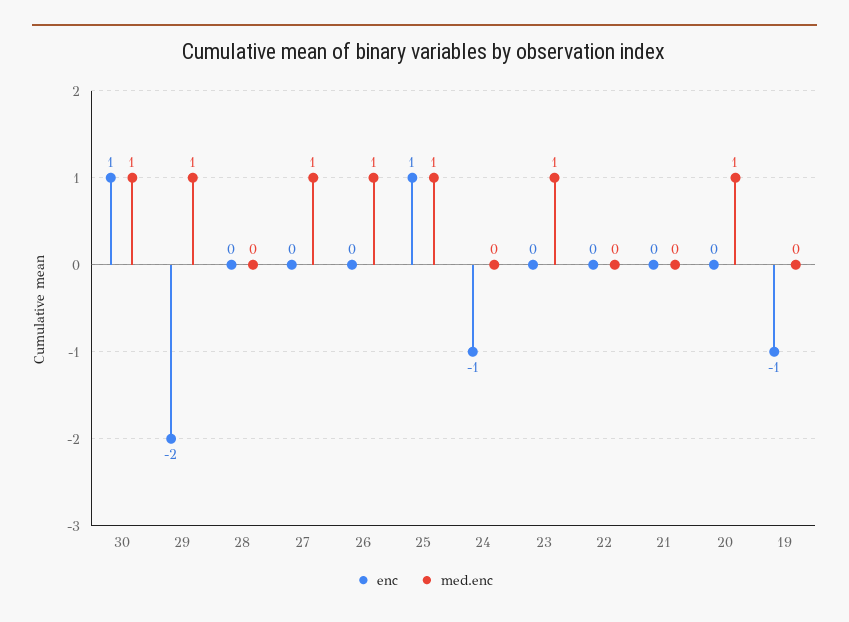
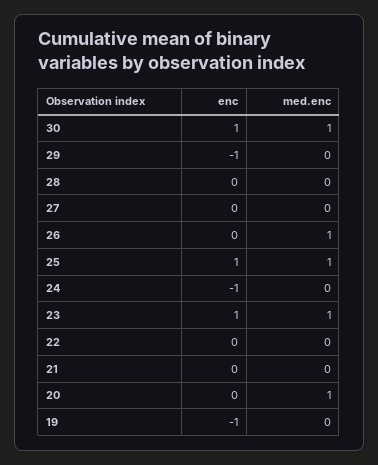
  {
    "enc": {
      "30": 1,
-     "29": -2,
+     "29": -1,
      "28": 0,
      "27": 0,
      "26": 0,
      "25": 1,
      "24": -1,
-     "23": 0,
+     "23": 1,
      "22": 0,
      "21": 0,
      "20": 0,
      "19": -1
    },
    "med.enc": {
      "30": 1,
-     "29": 1,
+     "29": 0,
      "28": 0,
-     "27": 1,
+     "27": 0,
      "26": 1,
      "25": 1,
      "24": 0,
      "23": 1,
      "22": 0,
      "21": 0,
      "20": 1,
      "19": 0
    }
  }

